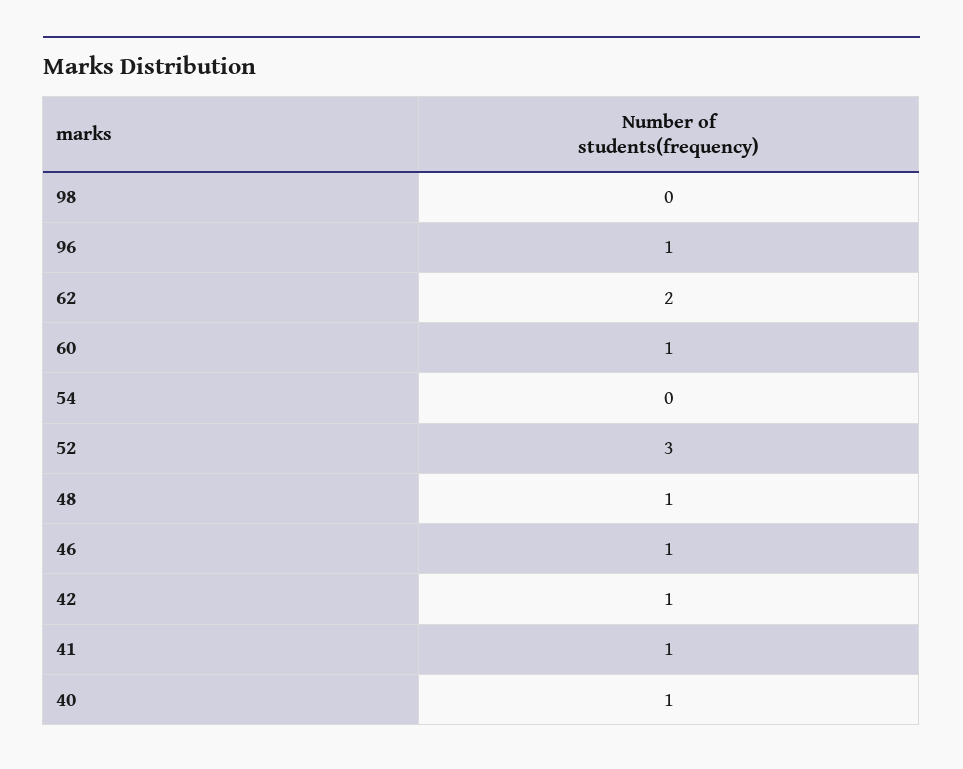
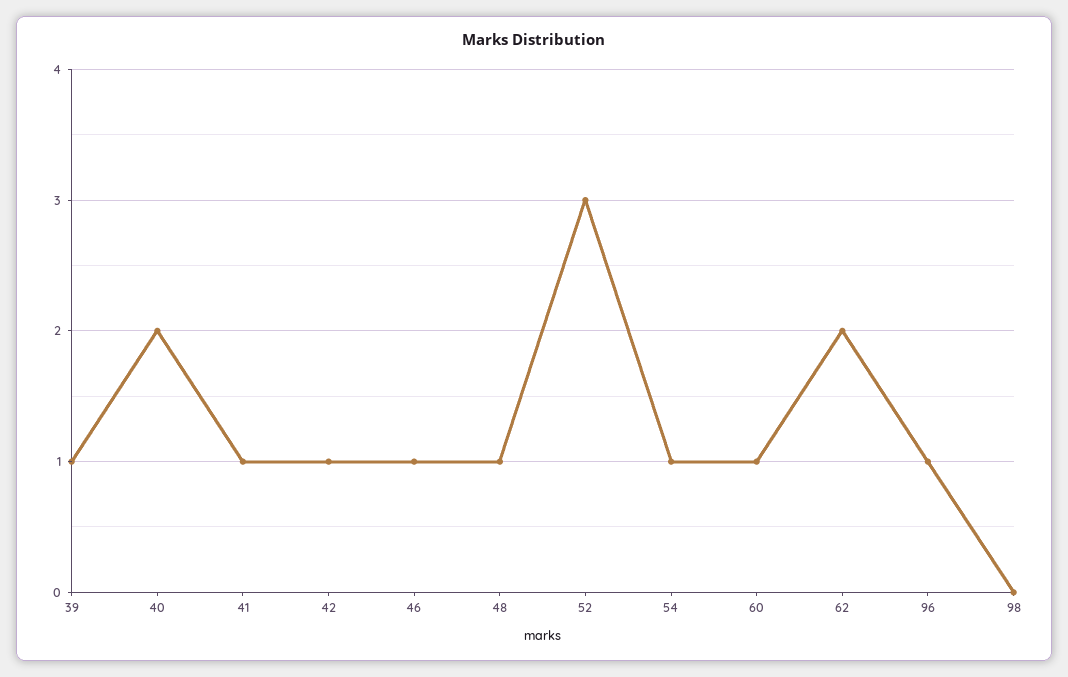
  {
    "98": 0,
    "96": 1,
    "62": 2,
    "60": 1,
-   "54": 0,
+   "54": 1,
    "52": 3,
    "48": 1,
    "46": 1,
    "42": 1,
    "41": 1,
-   "40": 1
+   "40": 2,
+   "39": 1
  }

